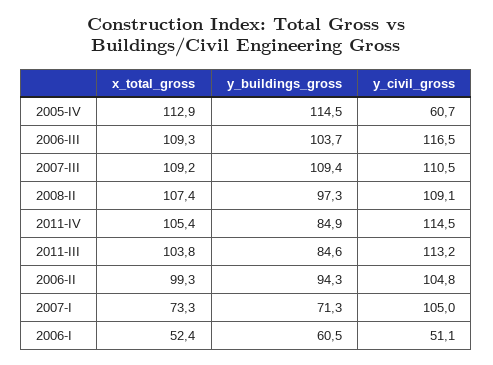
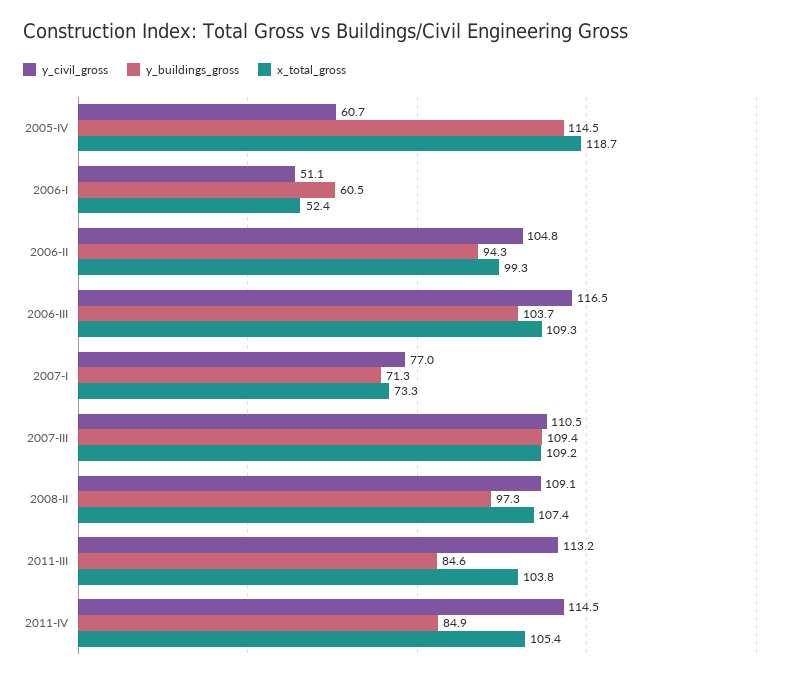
  {
    "x_total_gross": {
-     "2005-IV": 112.9,
+     "2005-IV": 118.7,
      "2006-III": 109.3,
      "2007-III": 109.2,
      "2008-II": 107.4,
      "2011-IV": 105.4,
      "2011-III": 103.8,
      "2006-II": 99.3,
      "2007-I": 73.3,
      "2006-I": 52.4
    },
    "y_buildings_gross": {
      "2005-IV": 114.5,
      "2006-III": 103.7,
      "2007-III": 109.4,
      "2008-II": 97.3,
      "2011-IV": 84.9,
      "2011-III": 84.6,
      "2006-II": 94.3,
      "2007-I": 71.3,
      "2006-I": 60.5
    },
    "y_civil_gross": {
      "2005-IV": 60.7,
      "2006-III": 116.5,
      "2007-III": 110.5,
      "2008-II": 109.1,
      "2011-IV": 114.5,
      "2011-III": 113.2,
      "2006-II": 104.8,
-     "2007-I": 105,
+     "2007-I": 77,
      "2006-I": 51.1
    }
  }

